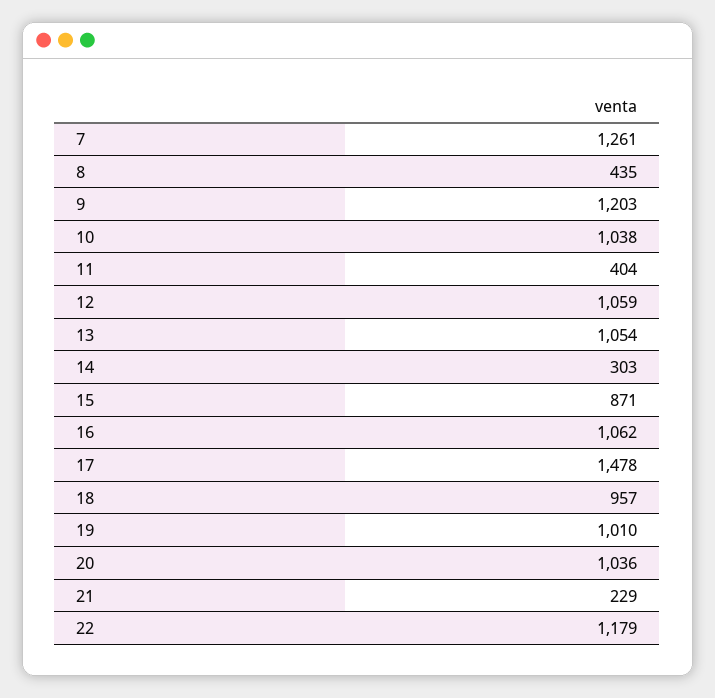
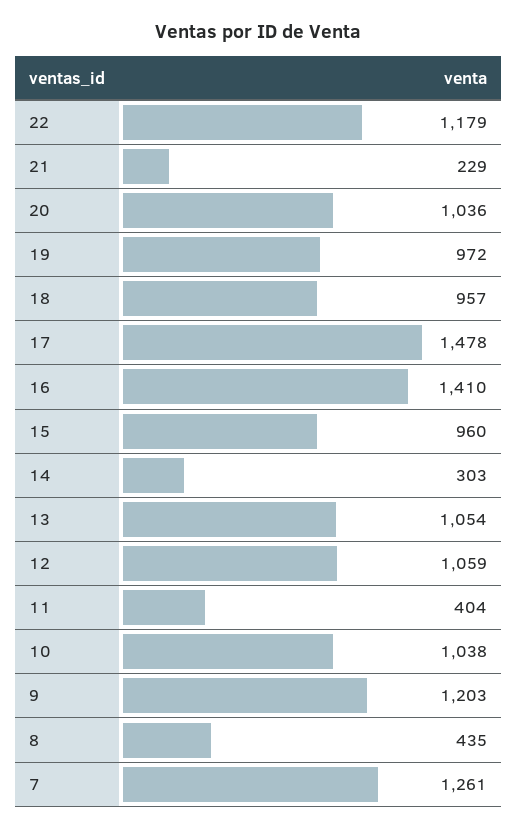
  {
    "7": 1261,
    "8": 435,
    "9": 1203,
    "10": 1038,
    "11": 404,
    "12": 1059,
    "13": 1054,
    "14": 303,
-   "15": 871,
+   "15": 960,
-   "16": 1062,
+   "16": 1410,
    "17": 1478,
    "18": 957,
-   "19": 1010,
+   "19": 972,
    "20": 1036,
    "21": 229,
    "22": 1179
  }

